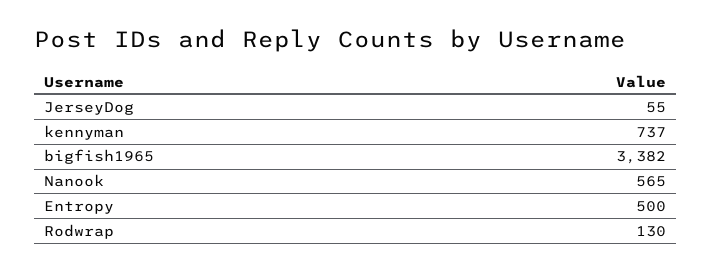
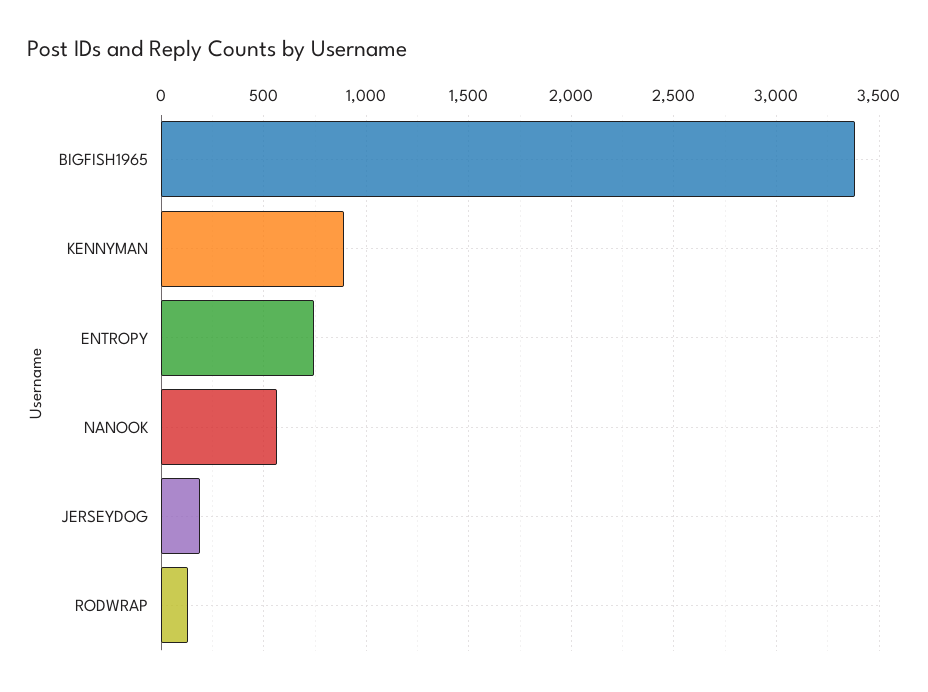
  {
-   "JerseyDog": 55,
+   "JerseyDog": 200,
-   "kennyman": 737,
+   "kennyman": 900,
    "bigfish1965": 3382,
    "Nanook": 565,
-   "Entropy": 500,
+   "Entropy": 750,
    "Rodwrap": 130
  }

